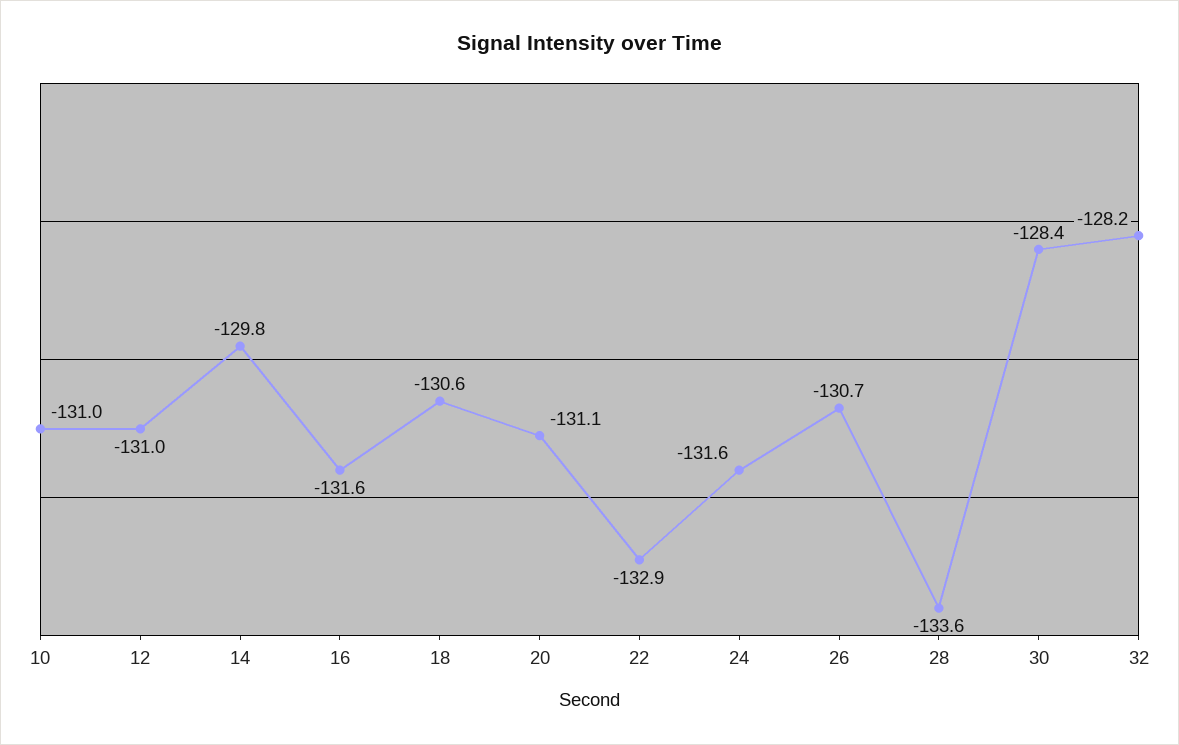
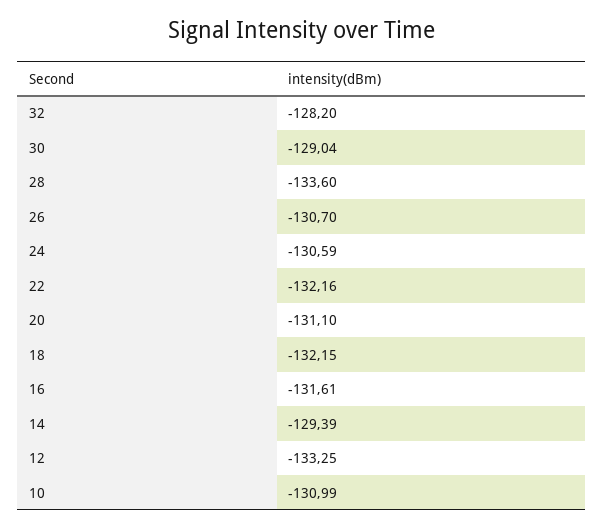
  {
    "10": -130.99,
-   "12": -131,
+   "12": -133.25,
-   "14": -129.8,
+   "14": -129.39,
    "16": -131.61,
-   "18": -130.6,
+   "18": -132.15,
    "20": -131.1,
-   "22": -132.9,
+   "22": -132.16,
-   "24": -131.6,
+   "24": -130.59,
    "26": -130.7,
    "28": -133.6,
-   "30": -128.4,
+   "30": -129.04,
    "32": -128.2
  }

